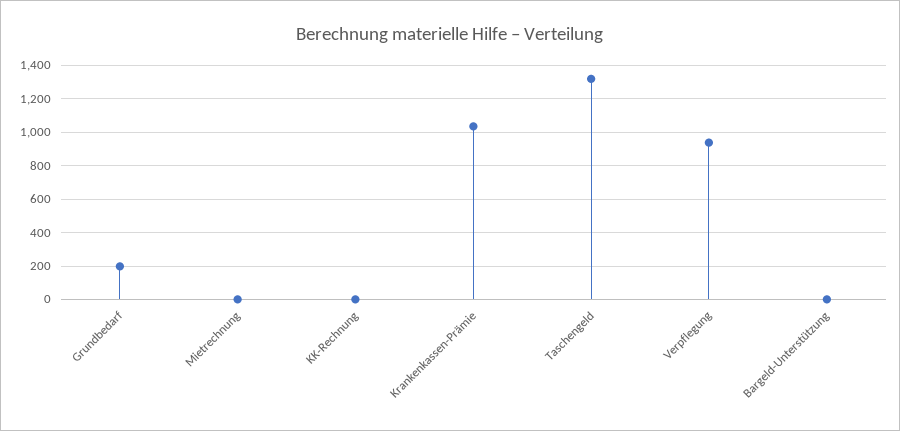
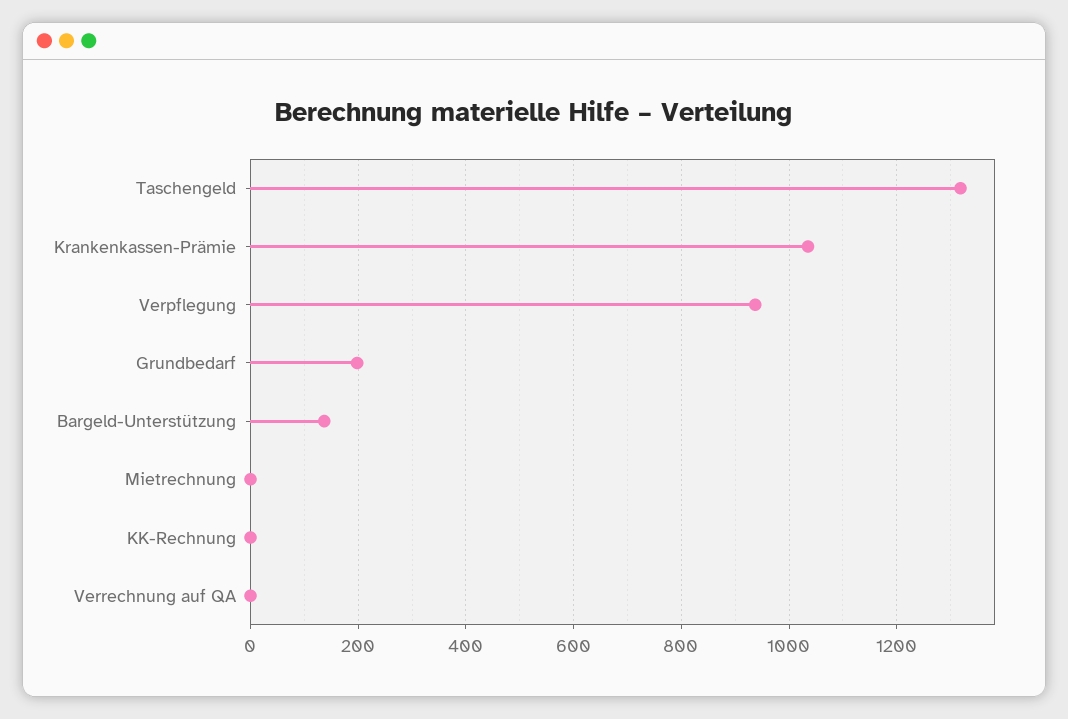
  {
    "Grundbedarf": 200,
    "Mietrechnung": 0,
    "KK-Rechnung": 0,
    "Krankenkassen-Prämie": 1040,
    "Taschengeld": 1320,
    "Verpflegung": 940,
-   "Bargeld-Unterstützung": 0
+   "Bargeld-Unterstützung": 140,
+   "Verrechnung auf QA": 0
  }

